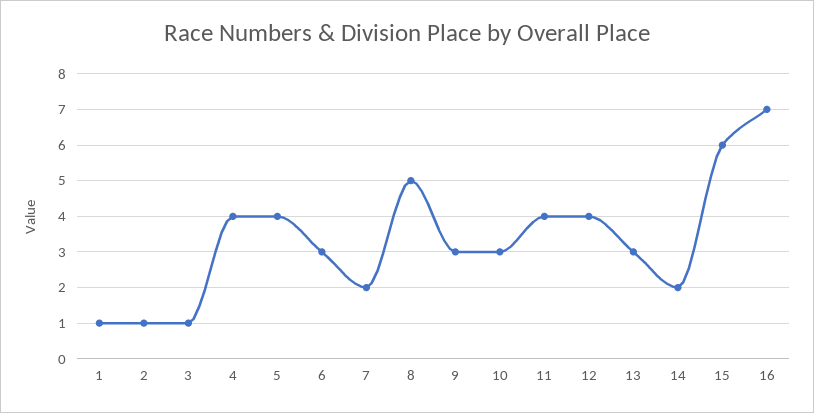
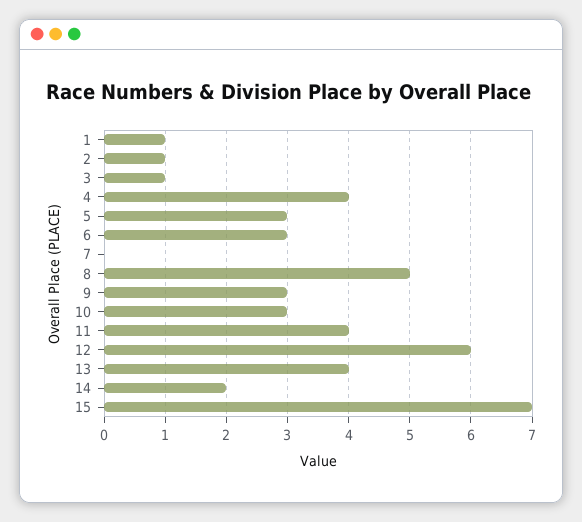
  {
    "1": 1,
    "2": 1,
    "3": 1,
    "4": 4,
-   "5": 4,
+   "5": 3,
    "6": 3,
-   "7": 2,
+   "7": 0,
    "8": 5,
    "9": 3,
    "10": 3,
    "11": 4,
-   "12": 4,
+   "12": 6,
-   "13": 3,
+   "13": 4,
    "14": 2,
-   "15": 6,
+   "15": 7
-   "16": 7
  }

